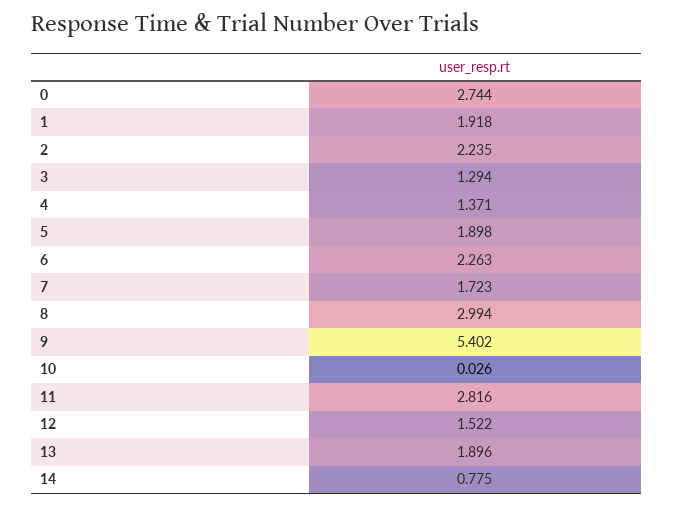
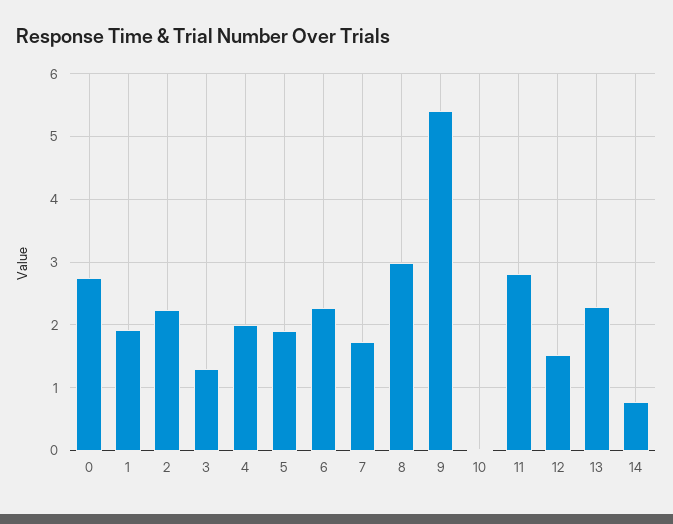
  {
    "0": 2.744,
    "1": 1.918,
    "2": 2.235,
    "3": 1.294,
-   "4": 1.371,
+   "4": 2,
    "5": 1.898,
    "6": 2.263,
    "7": 1.723,
    "8": 2.994,
    "9": 5.402,
    "10": 0.026,
    "11": 2.816,
    "12": 1.522,
-   "13": 1.896,
+   "13": 2.3,
    "14": 0.775
  }

